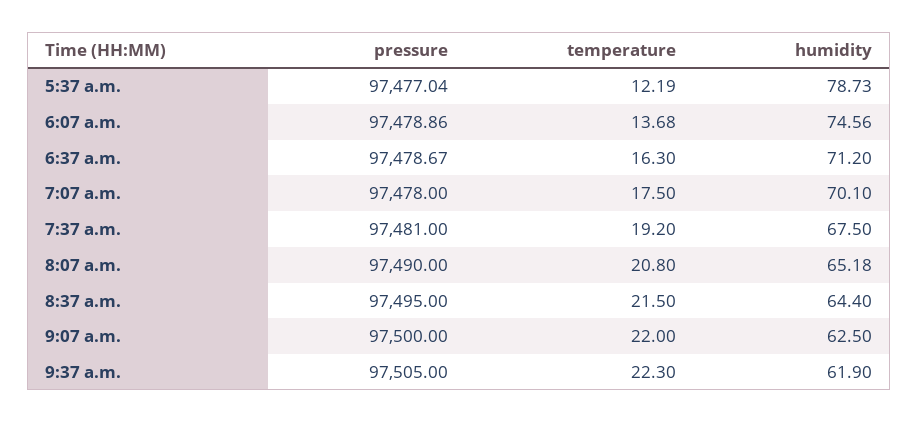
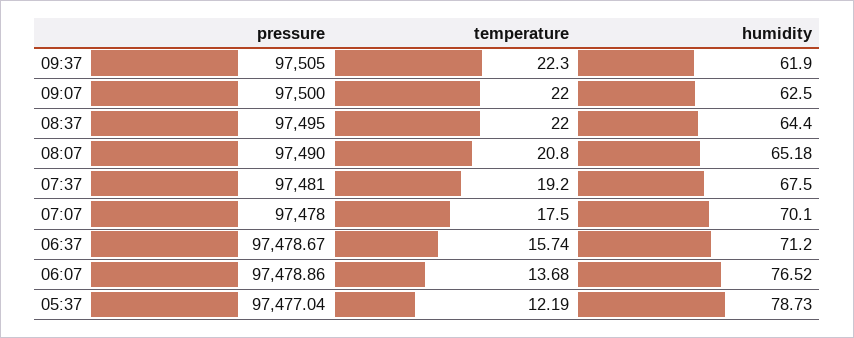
  {
    "pressure": {
      "5:37 a.m.": 97477.04,
      "6:07 a.m.": 97478.86,
      "6:37 a.m.": 97478.67,
      "7:07 a.m.": 97478,
      "7:37 a.m.": 97481,
      "8:07 a.m.": 97490,
      "8:37 a.m.": 97495,
      "9:07 a.m.": 97500,
      "9:37 a.m.": 97505
    },
    "temperature": {
      "5:37 a.m.": 12.19,
      "6:07 a.m.": 13.68,
-     "6:37 a.m.": 16.3,
+     "6:37 a.m.": 15.74,
      "7:07 a.m.": 17.5,
      "7:37 a.m.": 19.2,
      "8:07 a.m.": 20.8,
-     "8:37 a.m.": 21.5,
+     "8:37 a.m.": 22,
      "9:07 a.m.": 22,
      "9:37 a.m.": 22.3
    },
    "humidity": {
      "5:37 a.m.": 78.73,
-     "6:07 a.m.": 74.56,
+     "6:07 a.m.": 76.52,
      "6:37 a.m.": 71.2,
      "7:07 a.m.": 70.1,
      "7:37 a.m.": 67.5,
      "8:07 a.m.": 65.18,
      "8:37 a.m.": 64.4,
      "9:07 a.m.": 62.5,
      "9:37 a.m.": 61.9
    }
  }

